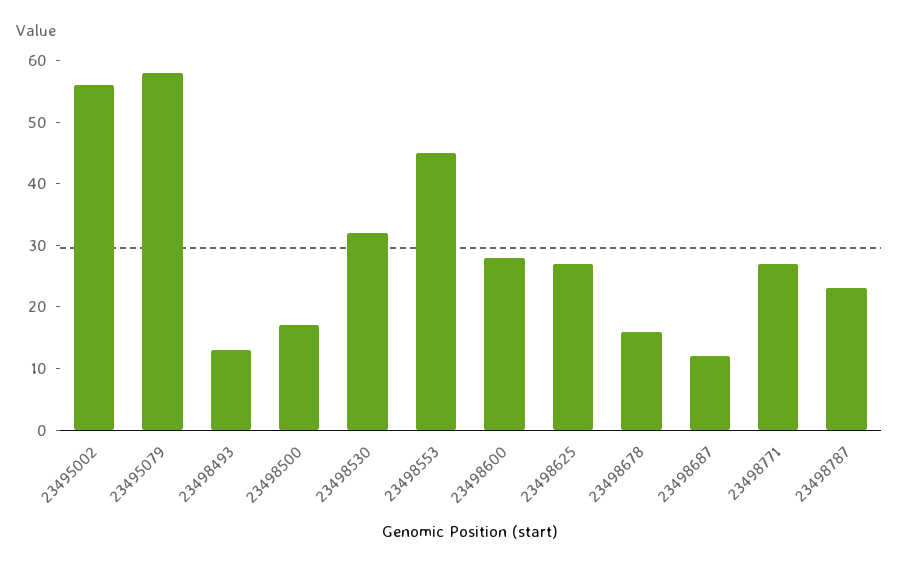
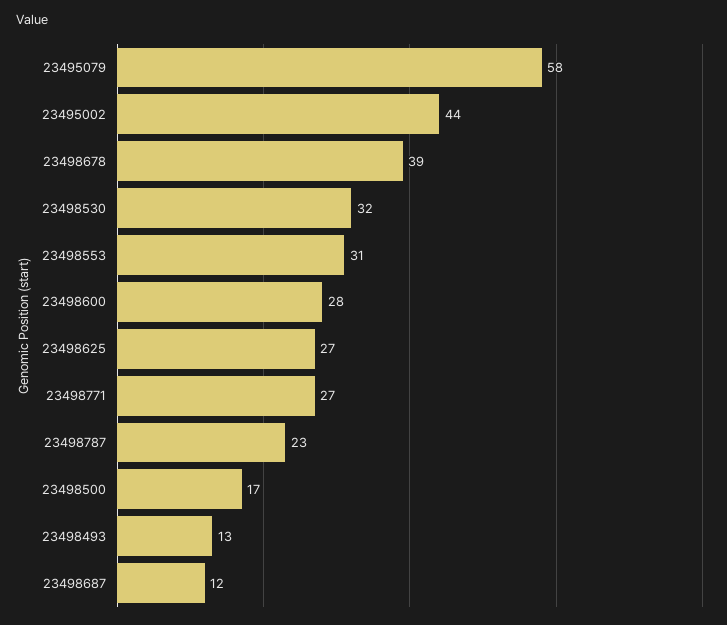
  {
-   "23495002": 55,
+   "23495002": 44,
    "23495079": 58,
    "23498493": 13,
    "23498500": 17,
    "23498530": 32,
-   "23498553": 45,
+   "23498553": 31,
    "23498600": 28,
    "23498625": 27,
-   "23498678": 15,
+   "23498678": 39,
    "23498687": 12,
    "23498771": 27,
    "23498787": 23
  }

